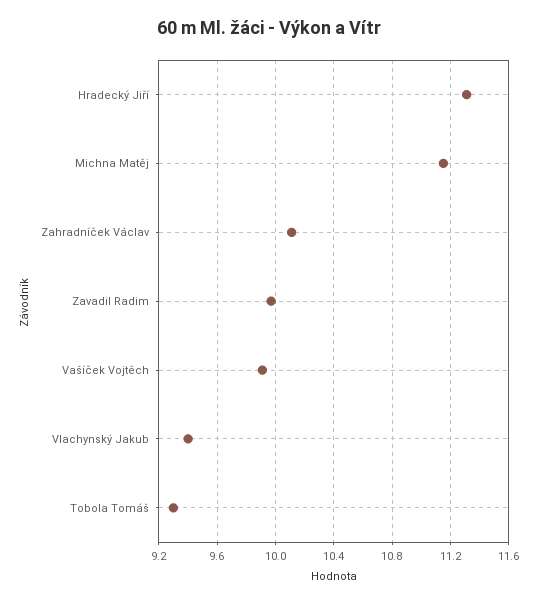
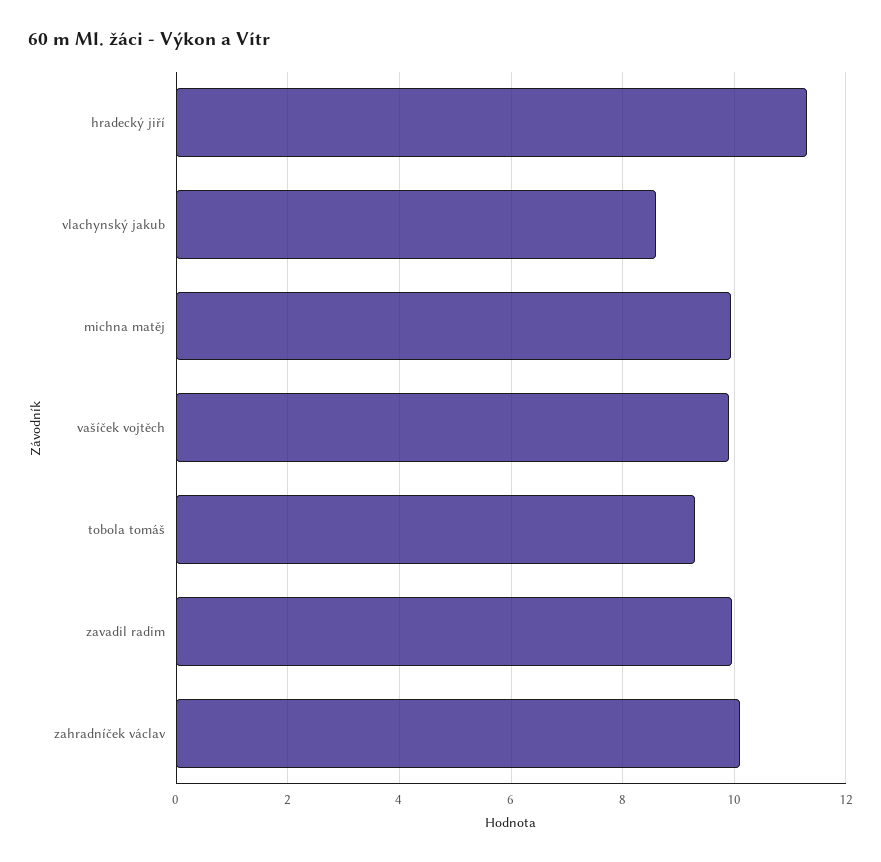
  {
    "Hradecký Jiří": 11.3,
-   "Michna Matěj": 11.15,
+   "Michna Matěj": 10,
    "Zahradníček Václav": 10.1,
    "Zavadil Radim": 9.95,
    "Vašíček Vojtěch": 9.9,
-   "Vlachynský Jakub": 9.4,
+   "Vlachynský Jakub": 8.6,
    "Tobola Tomáš": 9.3
  }

